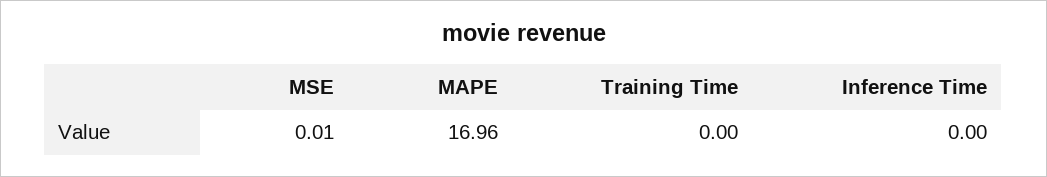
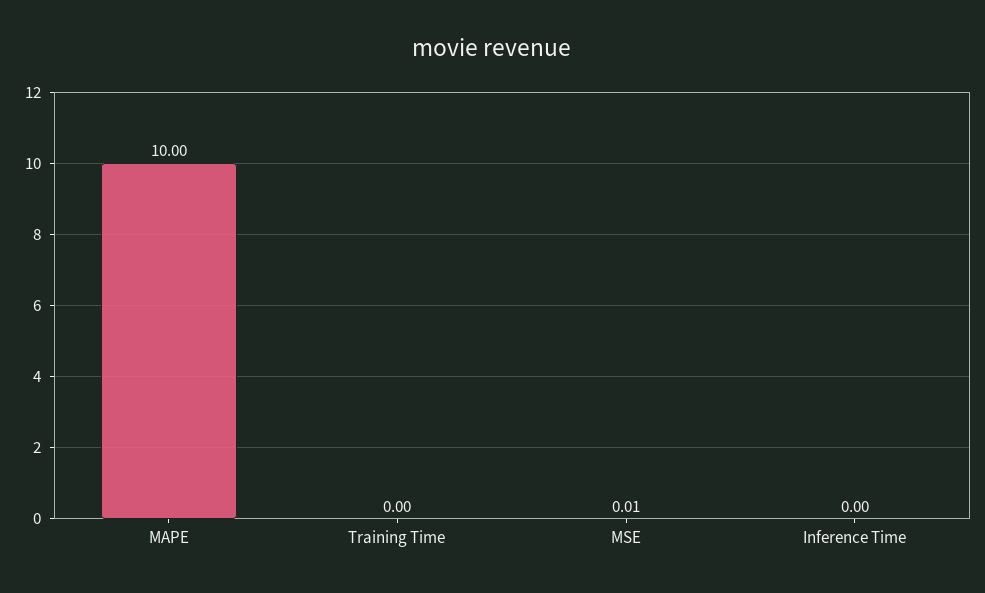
  {
    "MSE": 0.01,
-   "MAPE": 16.96,
+   "MAPE": 10,
    "Training Time": 0,
    "Inference Time": 0
  }

